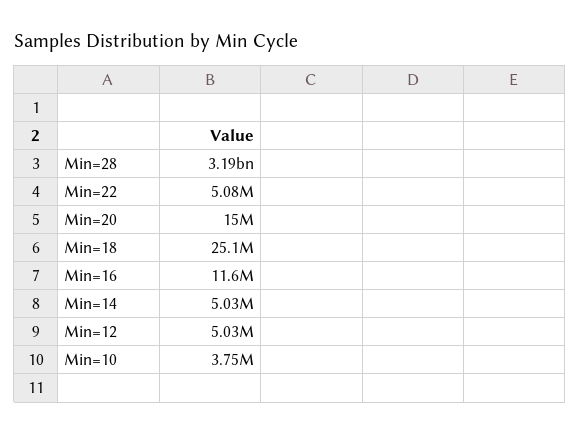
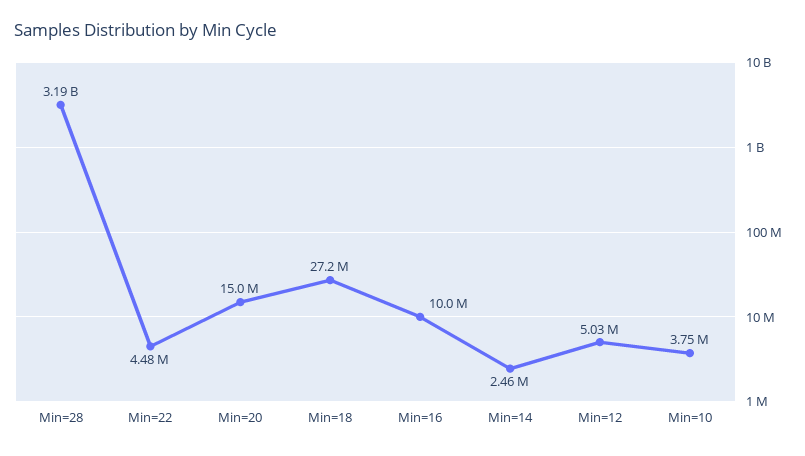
  {
    "Min=28": 3190000000,
-   "Min=22": 5080000,
+   "Min=22": 4480000,
    "Min=20": 15000000,
-   "Min=18": 25100000,
+   "Min=18": 27200000,
-   "Min=16": 11600000,
+   "Min=16": 10000000,
-   "Min=14": 5030000,
+   "Min=14": 2460000,
    "Min=12": 5030000,
    "Min=10": 3750000
  }

